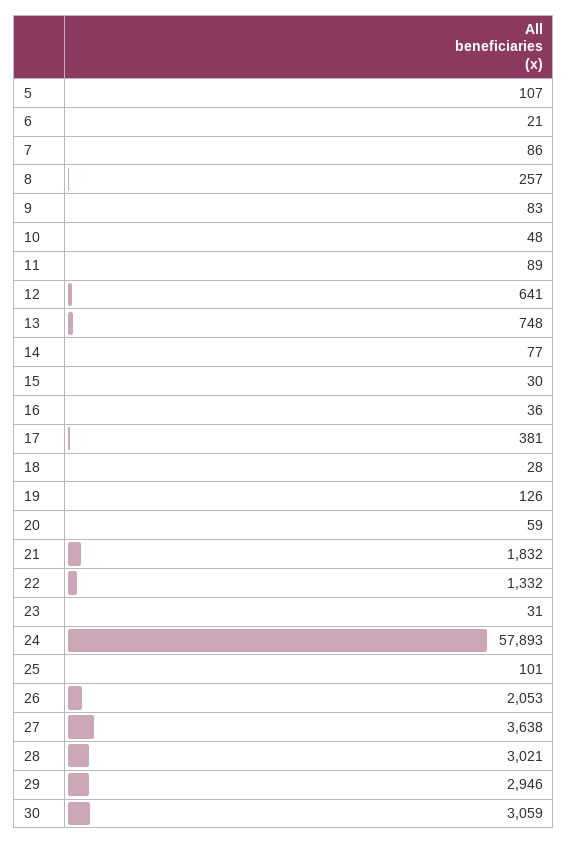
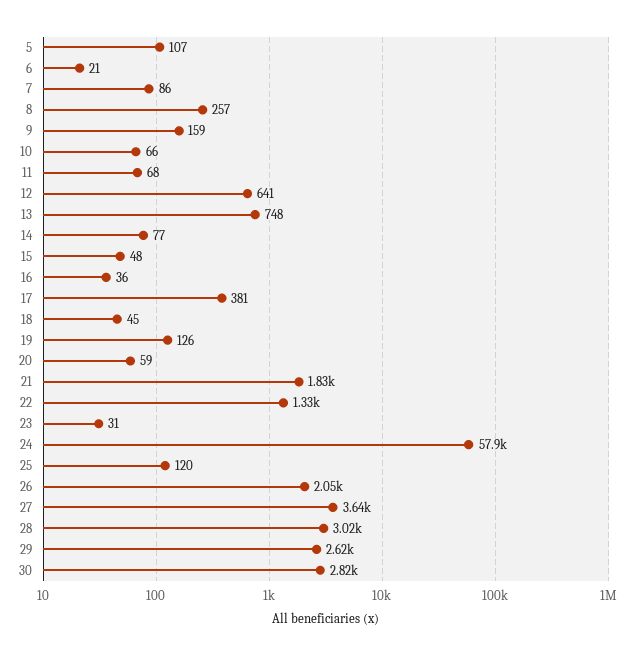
  {
    "5": 107,
    "6": 21,
    "7": 86,
    "8": 257,
-   "9": 83,
+   "9": 159,
-   "10": 48,
+   "10": 66,
-   "11": 89,
+   "11": 68,
    "12": 641,
    "13": 748,
    "14": 77,
-   "15": 30,
+   "15": 48,
    "16": 36,
    "17": 381,
-   "18": 28,
+   "18": 45,
    "19": 126,
    "20": 59,
    "21": 1832,
    "22": 1332,
    "23": 31,
    "24": 57893,
-   "25": 101,
+   "25": 120,
    "26": 2053,
    "27": 3638,
    "28": 3021,
-   "29": 2946,
+   "29": 2620,
-   "30": 3059
+   "30": 2820
  }

